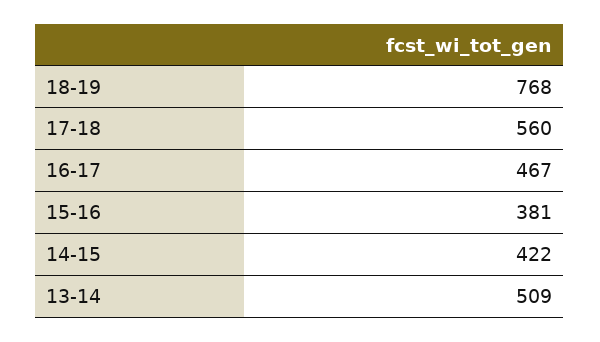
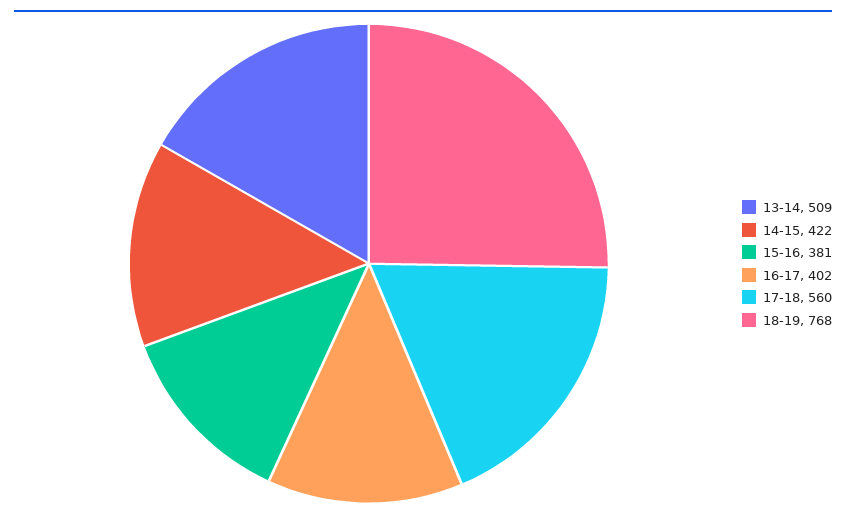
  {
    "18-19": 768,
    "17-18": 560,
-   "16-17": 467,
+   "16-17": 402,
    "15-16": 381,
    "14-15": 422,
    "13-14": 509
  }

